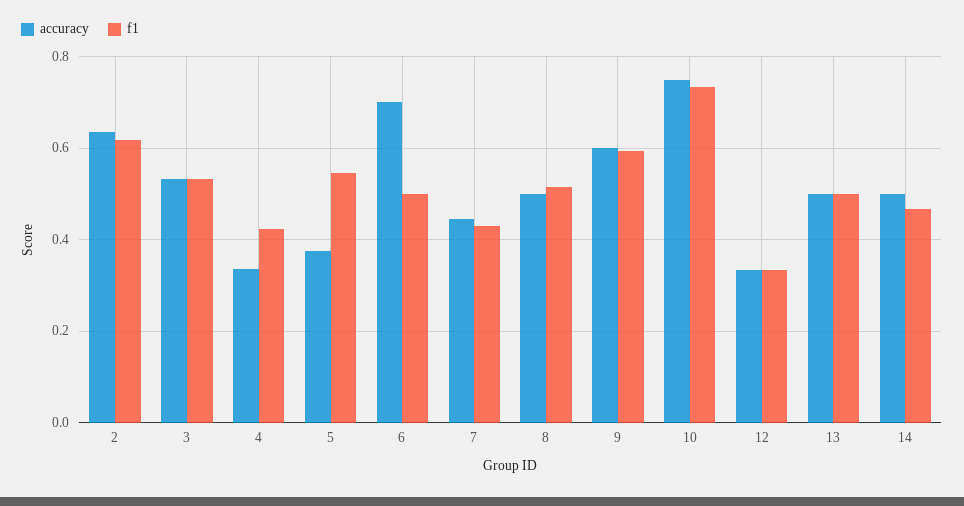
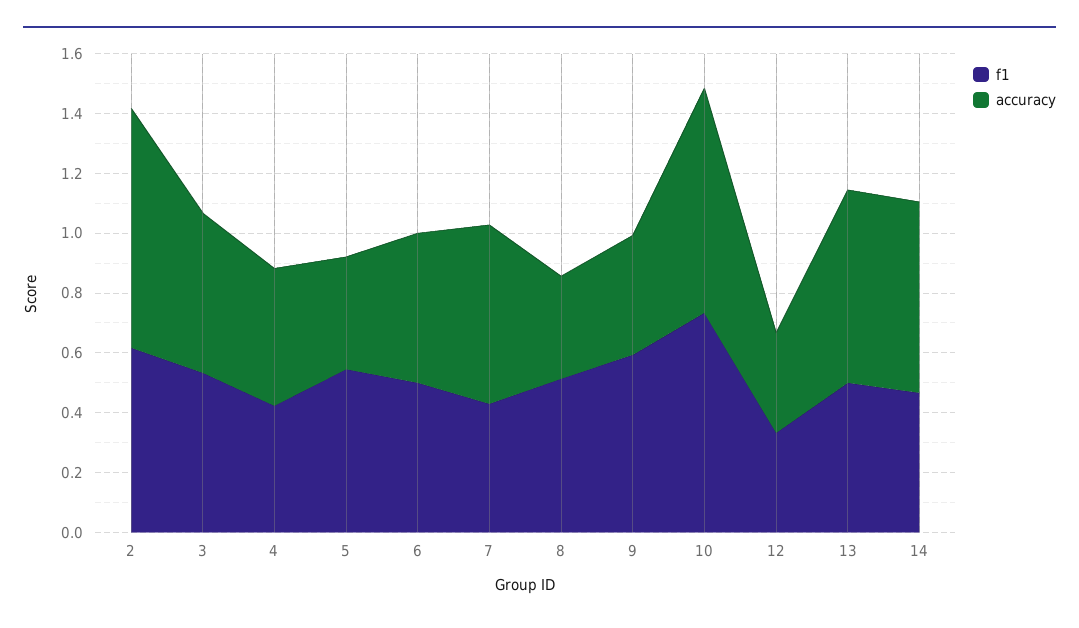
  {
    "accuracy": {
-     "2": 0.64,
+     "2": 0.8,
      "3": 0.54,
-     "4": 0.34,
+     "4": 0.45,
      "5": 0.38,
-     "6": 0.7,
+     "6": 0.5,
-     "7": 0.44,
+     "7": 0.6,
-     "8": 0.5,
+     "8": 0.35,
-     "9": 0.6,
+     "9": 0.4,
      "10": 0.76,
      "12": 0.34,
-     "13": 0.5,
+     "13": 0.65,
-     "14": 0.5
+     "14": 0.65
    },
    "f1": {
      "2": 0.62,
      "3": 0.54,
      "4": 0.42,
      "5": 0.54,
      "6": 0.5,
      "7": 0.44,
      "8": 0.52,
      "9": 0.6,
      "10": 0.74,
      "12": 0.34,
      "13": 0.5,
      "14": 0.46
    }
  }

